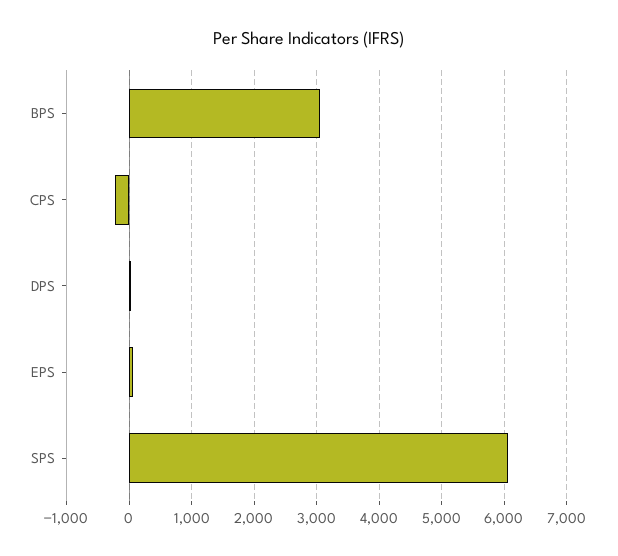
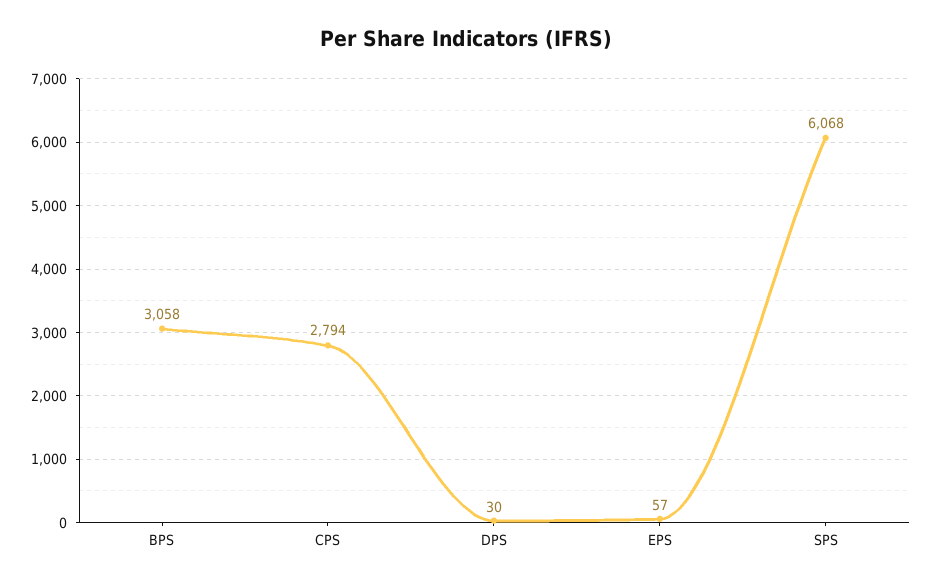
  {
    "BPS": 3058,
-   "CPS": -200,
+   "CPS": 2794,
    "DPS": 30,
    "EPS": 57,
    "SPS": 6068
  }

